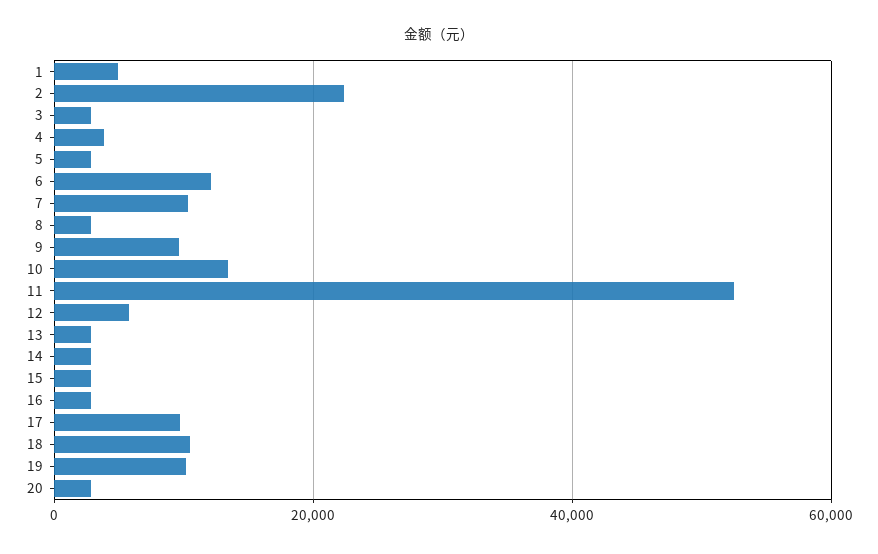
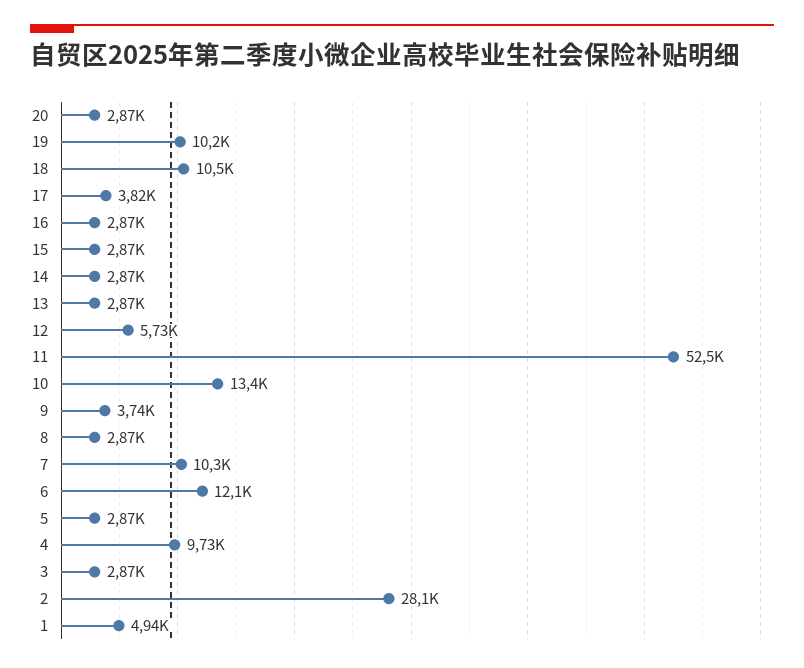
  {
    "1": 4940,
-   "2": 22000,
+   "2": 28100,
    "3": 2870,
-   "4": 4000,
+   "4": 9730,
    "5": 2870,
    "6": 12100,
    "7": 10300,
    "8": 2870,
-   "9": 10000,
+   "9": 3740,
    "10": 13400,
    "11": 52500,
    "12": 5730,
    "13": 2870,
    "14": 2870,
    "15": 2870,
    "16": 2870,
-   "17": 10000,
+   "17": 3820,
    "18": 10500,
    "19": 10200,
    "20": 2870
  }

